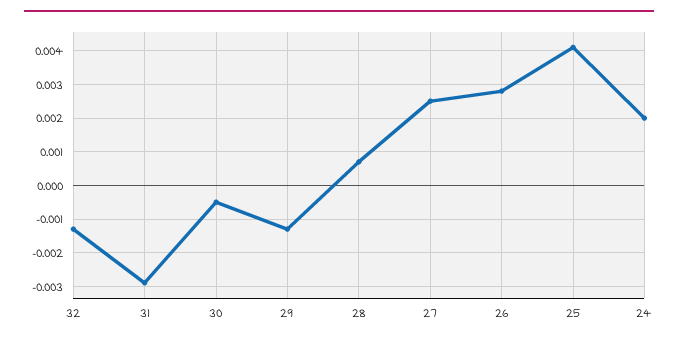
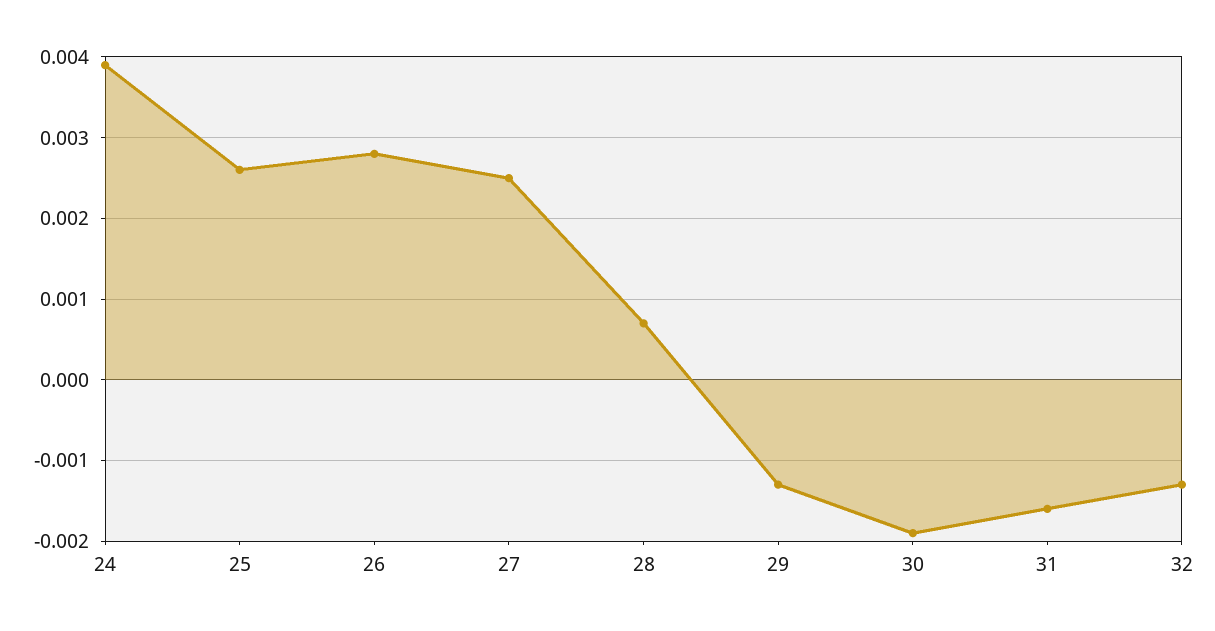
  {
    "32": -0.0013,
-   "31": -0.003,
+   "31": -0.0016,
-   "30": -0.0005,
+   "30": -0.0019,
    "29": -0.0013,
    "28": 0.0007,
    "27": 0.0025,
    "26": 0.0028,
-   "25": 0.004,
+   "25": 0.0026,
-   "24": 0.002
+   "24": 0.0039
  }

